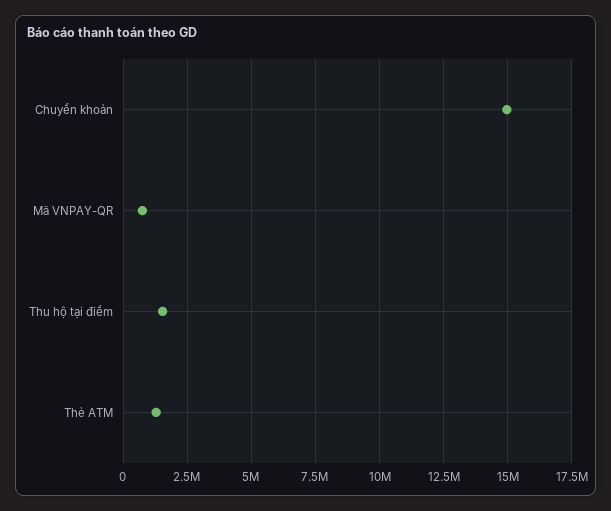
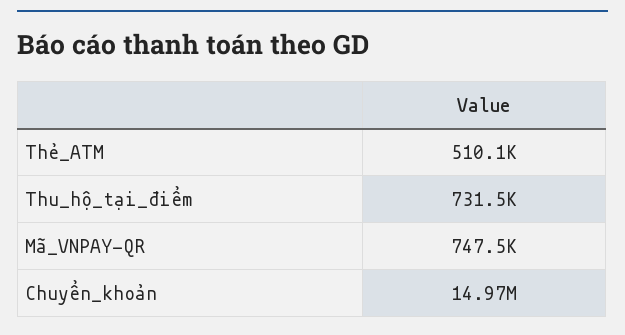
  {
    "Chuyển khoản": 14970000,
    "Mã VNPAY-QR": 747500,
-   "Thu hộ tại điểm": 1500000,
+   "Thu hộ tại điểm": 731500,
-   "Thẻ ATM": 1250000
+   "Thẻ ATM": 510100
  }

